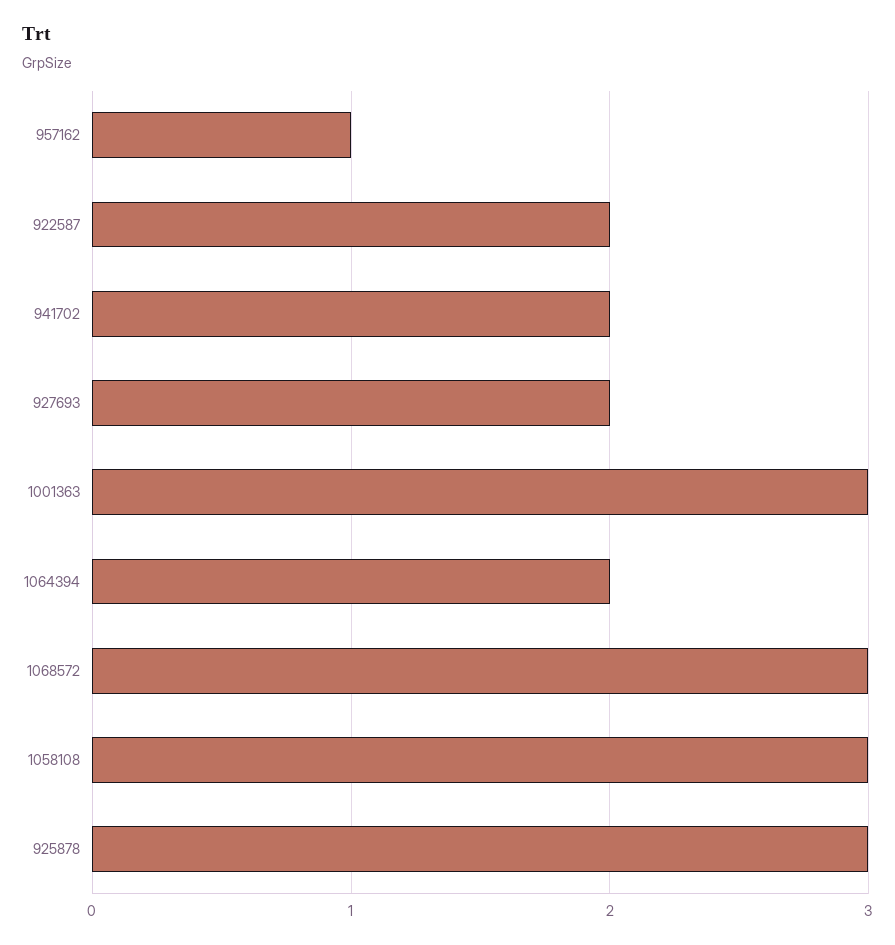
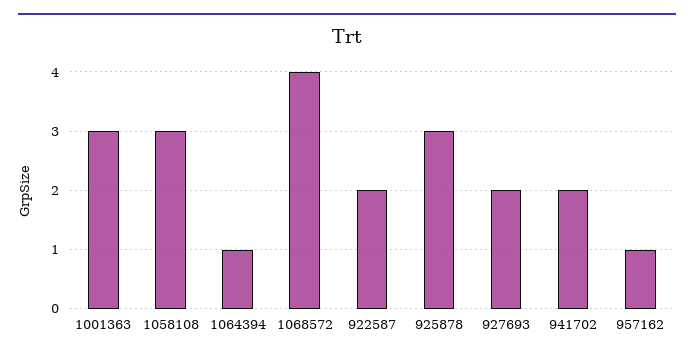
  {
    "957162": 1,
    "922587": 2,
    "941702": 2,
    "927693": 2,
    "1001363": 3,
-   "1064394": 2,
+   "1064394": 1,
-   "1068572": 3,
+   "1068572": 4,
    "1058108": 3,
    "925878": 3
  }

